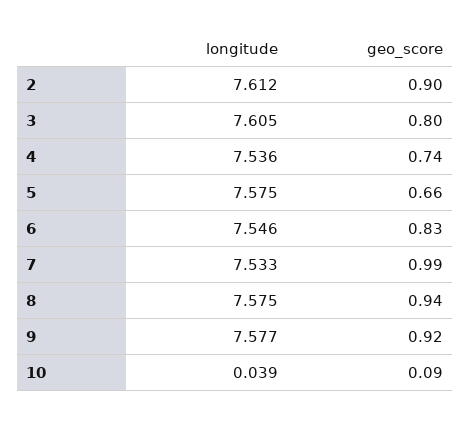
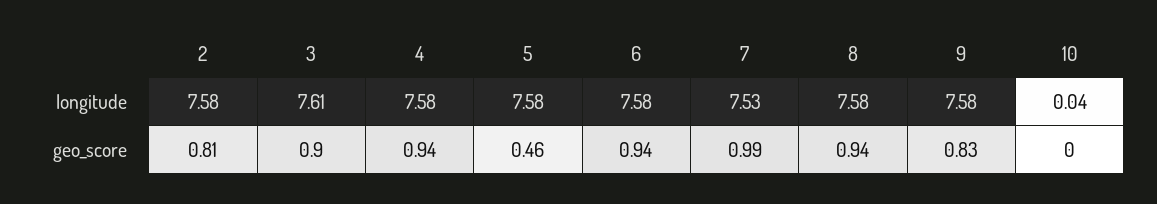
  {
    "longitude": {
-     "2": 7.612,
+     "2": 7.58,
      "3": 7.605,
-     "4": 7.536,
+     "4": 7.58,
      "5": 7.575,
-     "6": 7.546,
+     "6": 7.58,
      "7": 7.533,
      "8": 7.575,
      "9": 7.577,
      "10": 0.039
    },
    "geo_score": {
-     "2": 0.9,
+     "2": 0.81,
-     "3": 0.8,
+     "3": 0.9,
-     "4": 0.74,
+     "4": 0.94,
-     "5": 0.66,
+     "5": 0.46,
-     "6": 0.83,
+     "6": 0.94,
      "7": 0.99,
      "8": 0.94,
-     "9": 0.92,
+     "9": 0.83,
-     "10": 0.09
+     "10": 0
    }
  }

